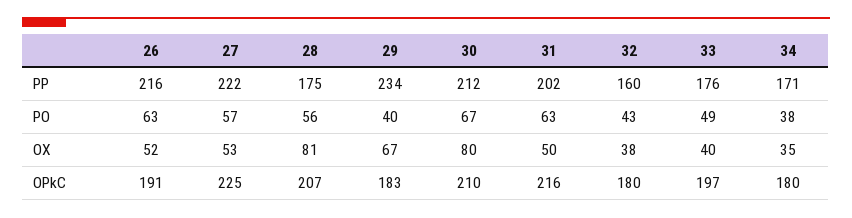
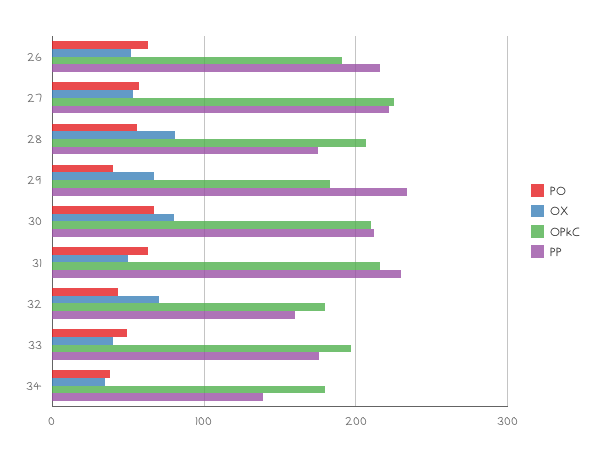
  {
    "PP": {
      "26": 216,
      "27": 222,
      "28": 175,
      "29": 234,
      "30": 212,
-     "31": 202,
+     "31": 230,
      "32": 160,
      "33": 176,
-     "34": 171
+     "34": 140
    },
    "PO": {
      "26": 63,
      "27": 57,
      "28": 56,
      "29": 40,
      "30": 67,
      "31": 63,
      "32": 43,
      "33": 49,
      "34": 38
    },
    "OX": {
      "26": 52,
      "27": 53,
      "28": 81,
      "29": 67,
      "30": 80,
      "31": 50,
-     "32": 38,
+     "32": 70,
      "33": 40,
      "34": 35
    },
    "OPkC": {
      "26": 191,
      "27": 225,
      "28": 207,
      "29": 183,
      "30": 210,
      "31": 216,
      "32": 180,
      "33": 197,
      "34": 180
    }
  }

